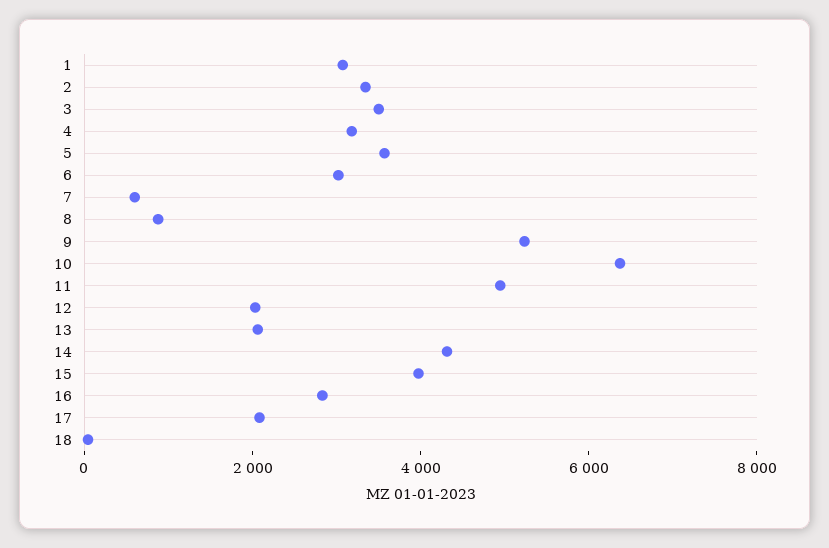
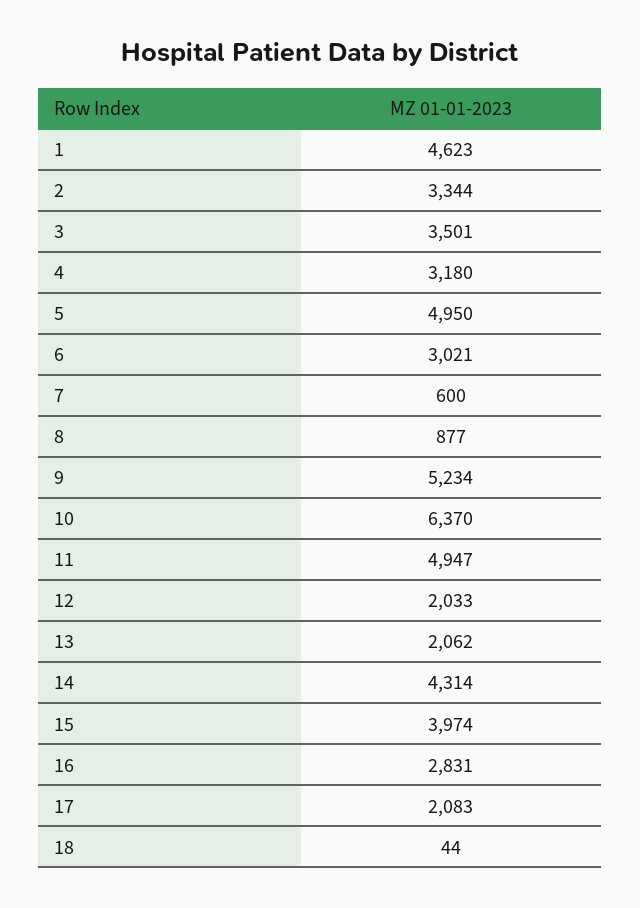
  {
-   "1": 3000,
+   "1": 4623,
    "2": 3344,
    "3": 3501,
    "4": 3180,
-   "5": 3500,
+   "5": 4950,
    "6": 3021,
    "7": 600,
    "8": 877,
    "9": 5234,
    "10": 6370,
    "11": 4947,
    "12": 2033,
    "13": 2062,
    "14": 4314,
    "15": 3974,
    "16": 2831,
    "17": 2083,
    "18": 44
  }

